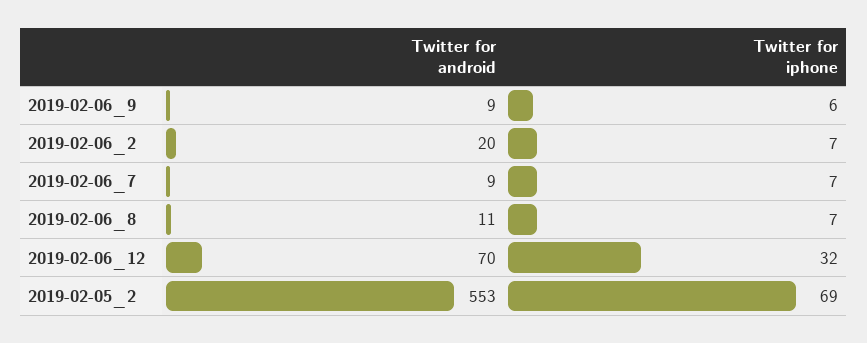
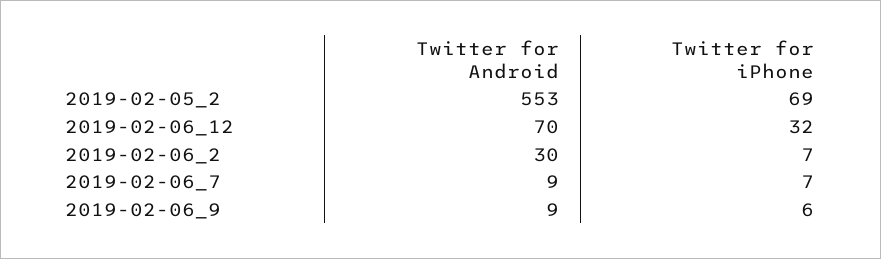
  {
    "Twitter for android": {
      "2019-02-06_9": 9,
-     "2019-02-06_2": 20,
+     "2019-02-06_2": 30,
      "2019-02-06_7": 9,
-     "2019-02-06_8": 11,
      "2019-02-06_12": 70,
      "2019-02-05_2": 553
    },
    "Twitter for iphone": {
      "2019-02-06_9": 6,
      "2019-02-06_2": 7,
      "2019-02-06_7": 7,
-     "2019-02-06_8": 7,
      "2019-02-06_12": 32,
      "2019-02-05_2": 69
    }
  }

